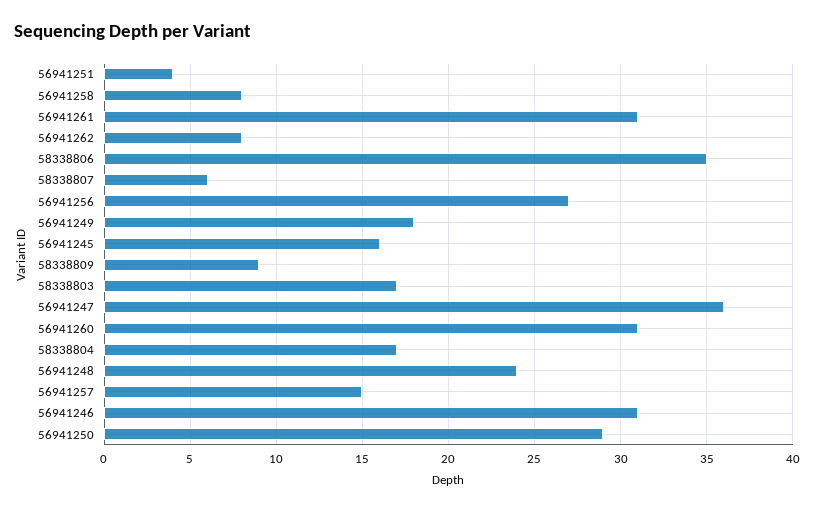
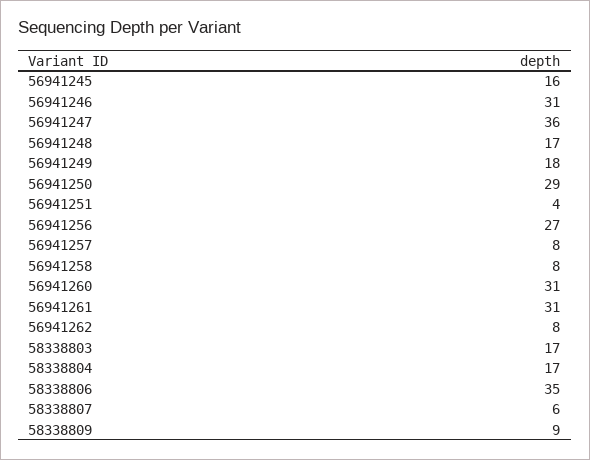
  {
    "56941251": 4,
    "56941258": 8,
    "56941261": 31,
    "56941262": 8,
    "58338806": 35,
    "58338807": 6,
    "56941256": 27,
    "56941249": 18,
    "56941245": 16,
    "58338809": 9,
    "58338803": 17,
    "56941247": 36,
    "56941260": 31,
    "58338804": 17,
-   "56941248": 24,
+   "56941248": 17,
-   "56941257": 15,
+   "56941257": 8,
    "56941246": 31,
    "56941250": 29
  }

